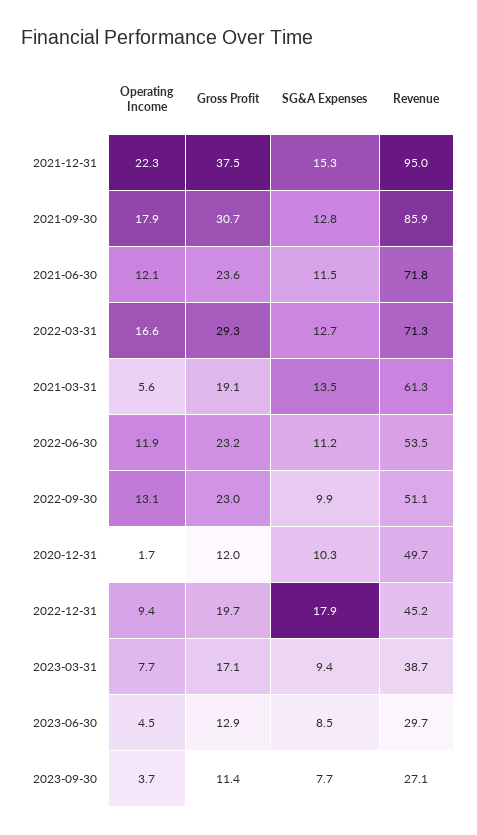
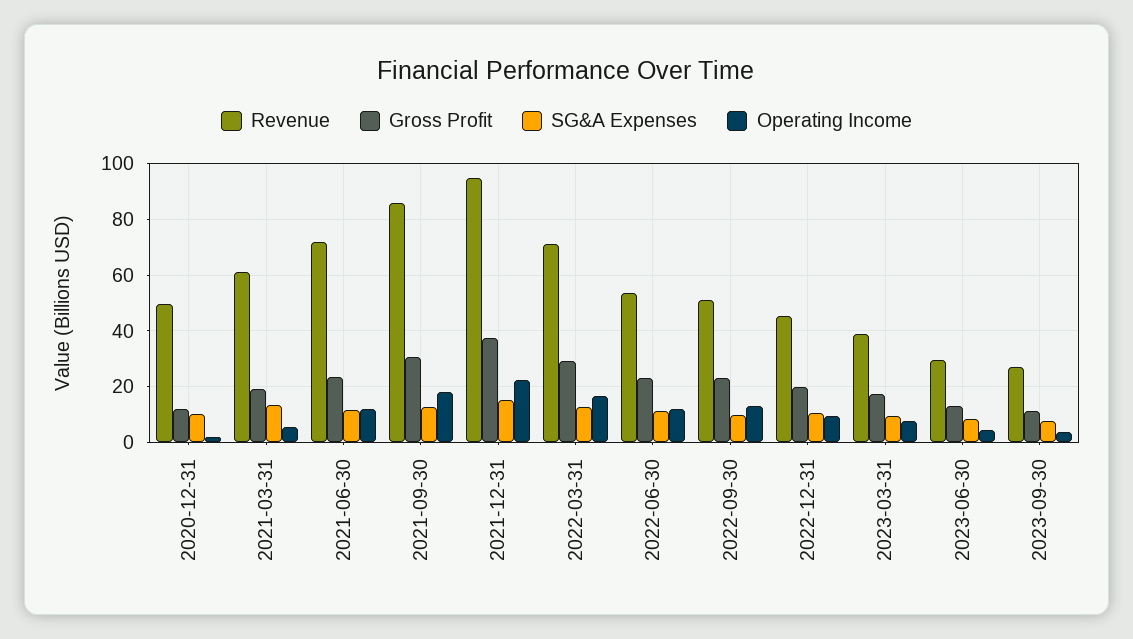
  {
    "Operating Income": {
      "2021-12-31": 22.3,
      "2021-09-30": 17.9,
      "2021-06-30": 12.1,
      "2022-03-31": 16.6,
      "2021-03-31": 5.6,
      "2022-06-30": 11.9,
      "2022-09-30": 13.1,
      "2020-12-31": 1.7,
      "2022-12-31": 9.4,
      "2023-03-31": 7.7,
      "2023-06-30": 4.5,
      "2023-09-30": 3.7
    },
    "Gross Profit": {
      "2021-12-31": 37.5,
      "2021-09-30": 30.7,
      "2021-06-30": 23.6,
      "2022-03-31": 29.3,
      "2021-03-31": 19.1,
      "2022-06-30": 23.2,
      "2022-09-30": 23,
      "2020-12-31": 12,
      "2022-12-31": 19.7,
      "2023-03-31": 17.1,
      "2023-06-30": 12.9,
      "2023-09-30": 11.4
    },
    "SG&A Expenses": {
      "2021-12-31": 15.3,
      "2021-09-30": 12.8,
      "2021-06-30": 11.5,
      "2022-03-31": 12.7,
      "2021-03-31": 13.5,
      "2022-06-30": 11.2,
      "2022-09-30": 9.9,
      "2020-12-31": 10.3,
-     "2022-12-31": 17.9,
+     "2022-12-31": 10,
      "2023-03-31": 9.4,
      "2023-06-30": 8.5,
      "2023-09-30": 7.7
    },
    "Revenue": {
      "2021-12-31": 95,
      "2021-09-30": 85.9,
      "2021-06-30": 71.8,
      "2022-03-31": 71.3,
      "2021-03-31": 61.3,
      "2022-06-30": 53.5,
      "2022-09-30": 51.1,
      "2020-12-31": 49.7,
      "2022-12-31": 45.2,
      "2023-03-31": 38.7,
      "2023-06-30": 29.7,
      "2023-09-30": 27.1
    }
  }

